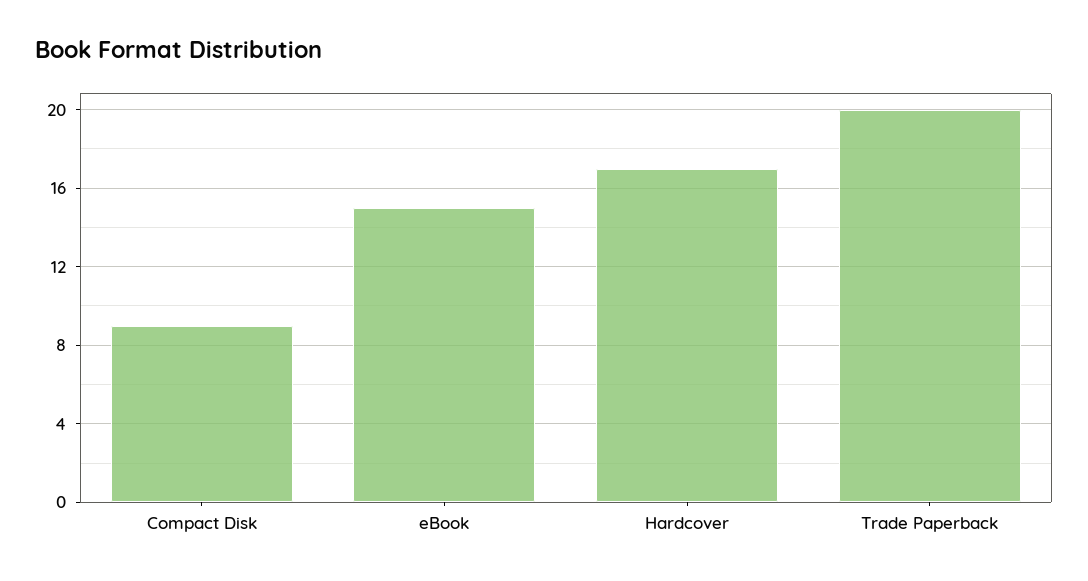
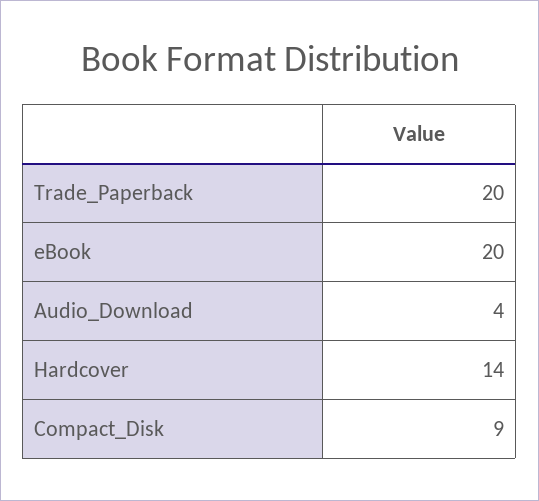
  {
    "Compact Disk": 9,
-   "eBook": 15,
+   "eBook": 20,
-   "Hardcover": 17,
+   "Hardcover": 14,
-   "Trade Paperback": 20
+   "Trade Paperback": 20,
+   "Audio_Download": 4
  }

